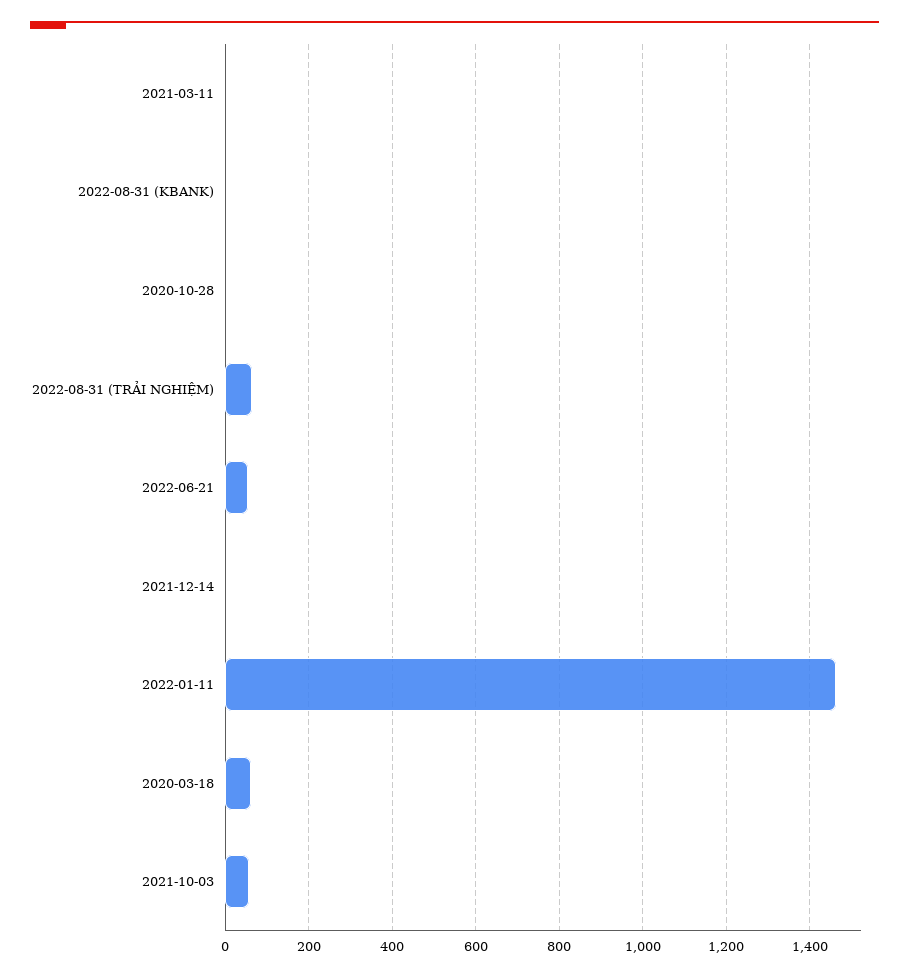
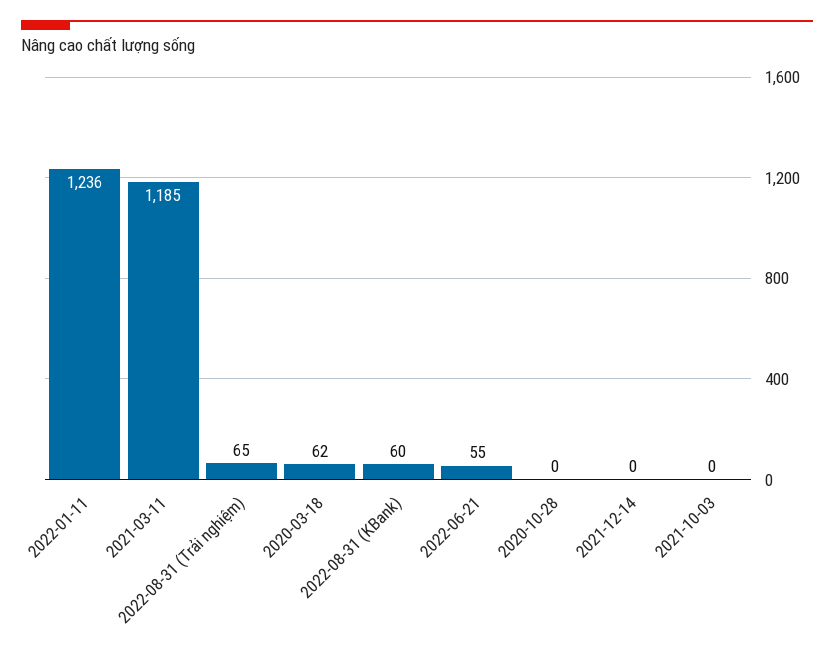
  {
-   "2021-03-11": 0,
+   "2021-03-11": 1185,
-   "2022-08-31 (KBANK)": 0,
+   "2022-08-31 (KBANK)": 60,
    "2020-10-28": 0,
    "2022-08-31 (TRẢI NGHIỆM)": 65,
    "2022-06-21": 55,
    "2021-12-14": 0,
-   "2022-01-11": 1460,
+   "2022-01-11": 1236,
    "2020-03-18": 62,
-   "2021-10-03": 60
+   "2021-10-03": 0
  }

